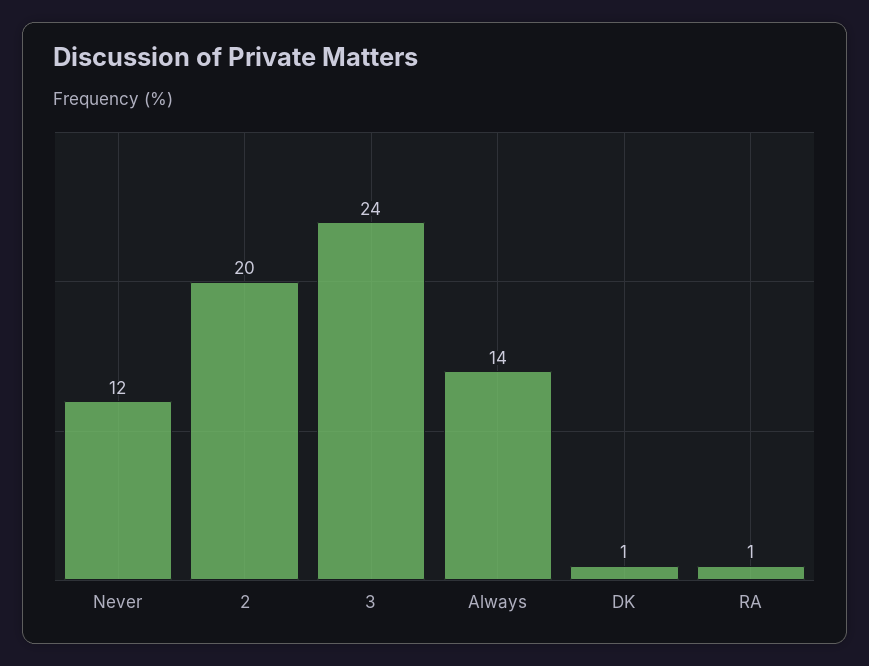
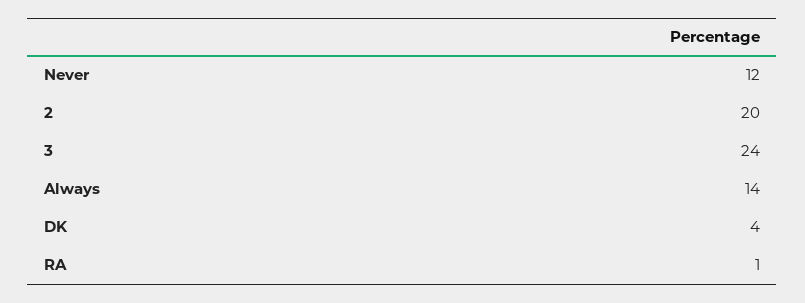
  {
    "Never": 12,
    "2": 20,
    "3": 24,
    "Always": 14,
-   "DK": 1,
+   "DK": 4,
    "RA": 1
  }

